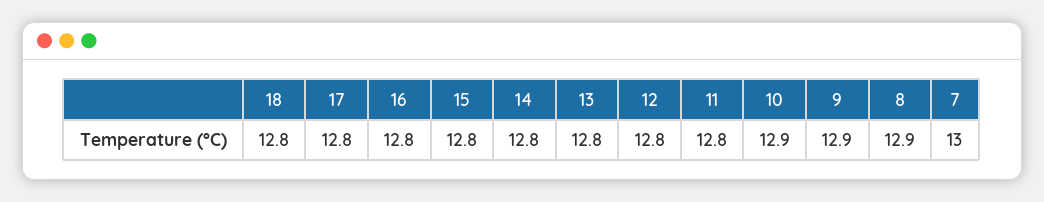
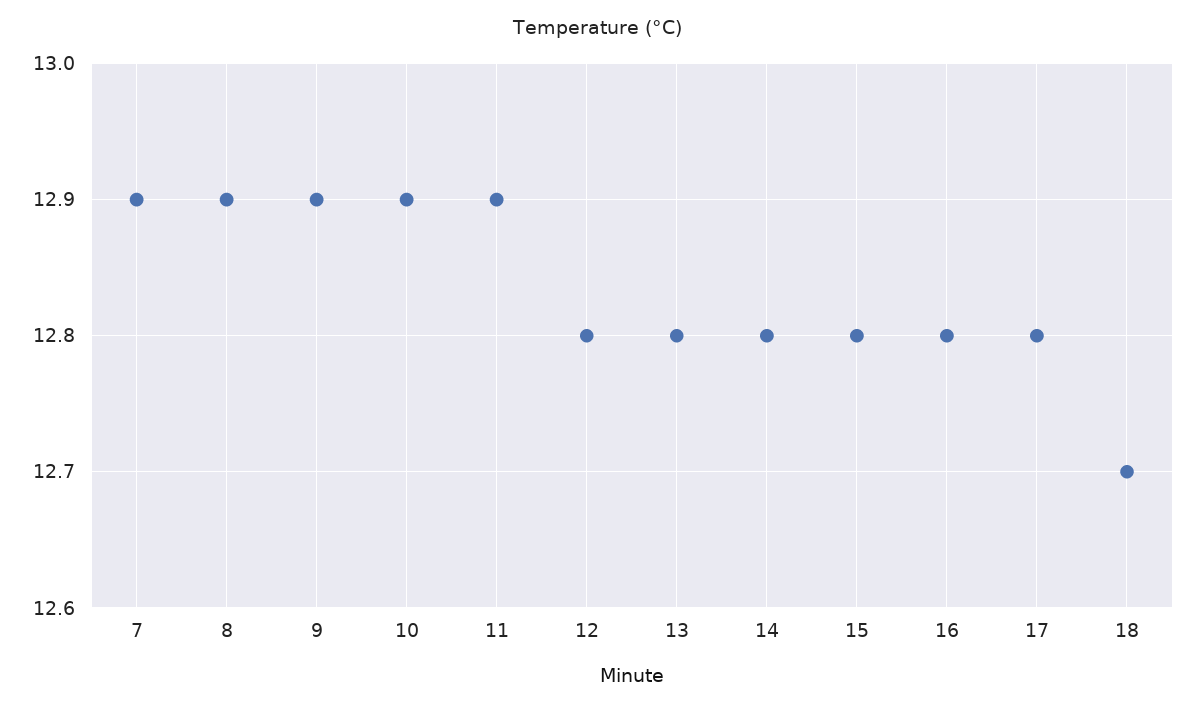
  {
-   "18": 12.8,
+   "18": 12.7,
    "17": 12.8,
    "16": 12.8,
    "15": 12.8,
    "14": 12.8,
    "13": 12.8,
    "12": 12.8,
-   "11": 12.8,
+   "11": 12.9,
    "10": 12.9,
    "9": 12.9,
    "8": 12.9,
-   "7": 13
+   "7": 12.9
  }

